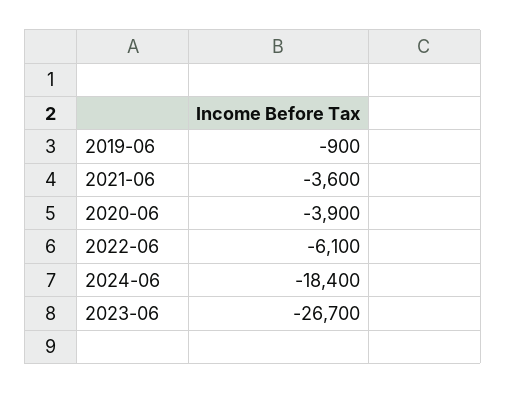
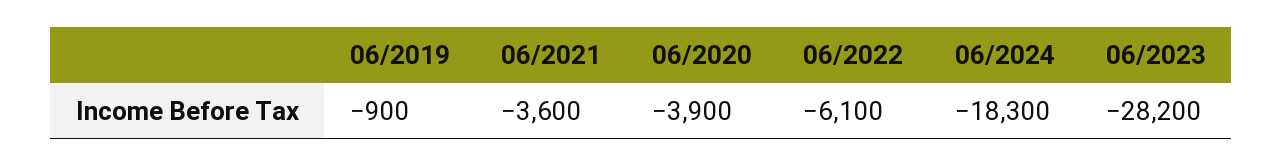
  {
    "2019-06": -900,
    "2021-06": -3600,
    "2020-06": -3900,
    "2022-06": -6100,
-   "2024-06": -18400,
+   "2024-06": -18300,
-   "2023-06": -26700
+   "2023-06": -28200
  }

